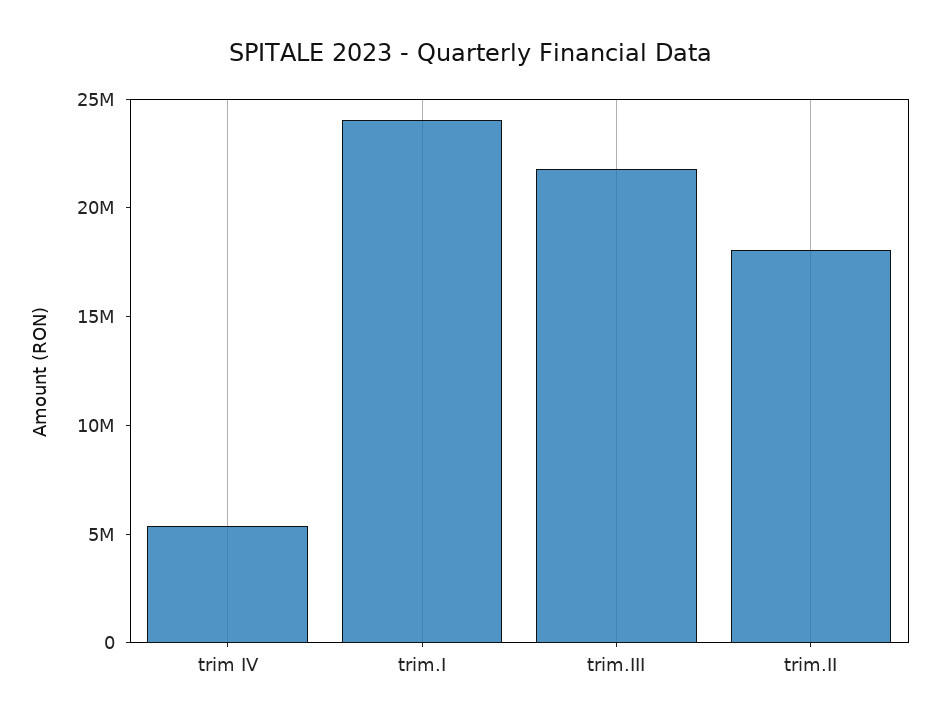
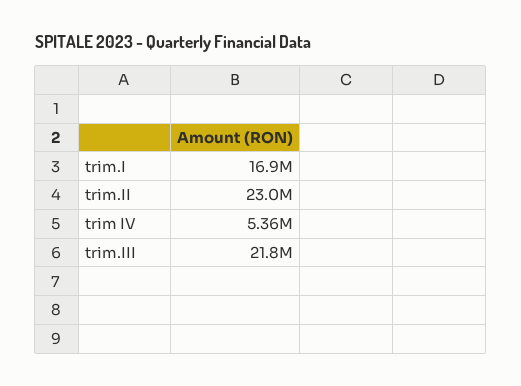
  {
    "trim IV": 5360000,
-   "trim.I": 24000000,
+   "trim.I": 16900000,
    "trim.III": 21800000,
-   "trim.II": 18000000
+   "trim.II": 23000000
  }

